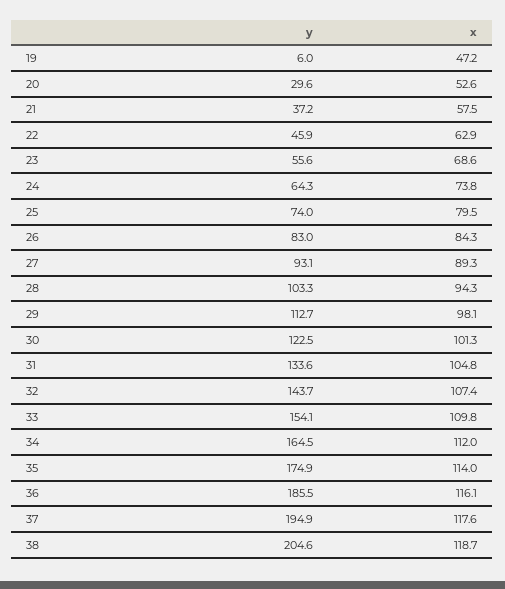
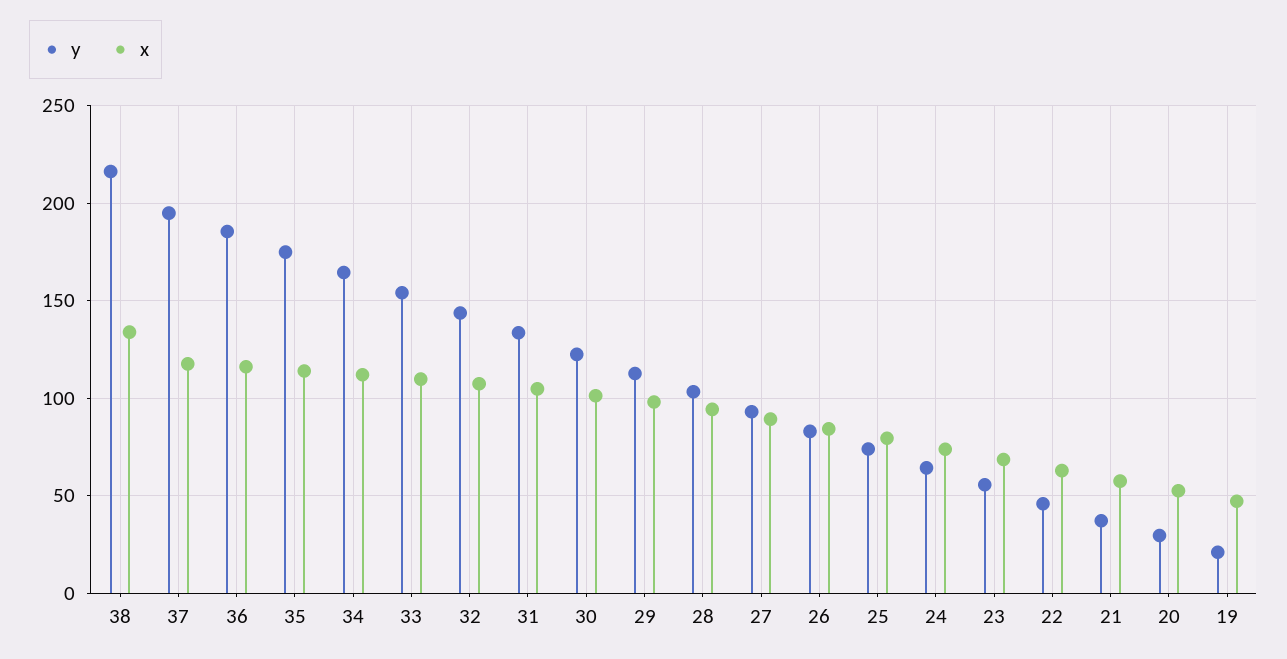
  {
    "y": {
-     "19": 6,
+     "19": 20,
      "20": 29.6,
      "21": 37.2,
      "22": 45.9,
      "23": 55.6,
      "24": 64.3,
      "25": 74,
      "26": 83,
      "27": 93.1,
      "28": 103.3,
      "29": 112.7,
      "30": 122.5,
      "31": 133.6,
      "32": 143.7,
      "33": 154.1,
      "34": 164.5,
      "35": 174.9,
      "36": 185.5,
      "37": 194.9,
-     "38": 204.6
+     "38": 215
    },
    "x": {
      "19": 47.2,
      "20": 52.6,
      "21": 57.5,
      "22": 62.9,
      "23": 68.6,
      "24": 73.8,
      "25": 79.5,
      "26": 84.3,
      "27": 89.3,
      "28": 94.3,
      "29": 98.1,
      "30": 101.3,
      "31": 104.8,
      "32": 107.4,
      "33": 109.8,
      "34": 112,
      "35": 114,
      "36": 116.1,
      "37": 117.6,
-     "38": 118.7
+     "38": 135
    }
  }

